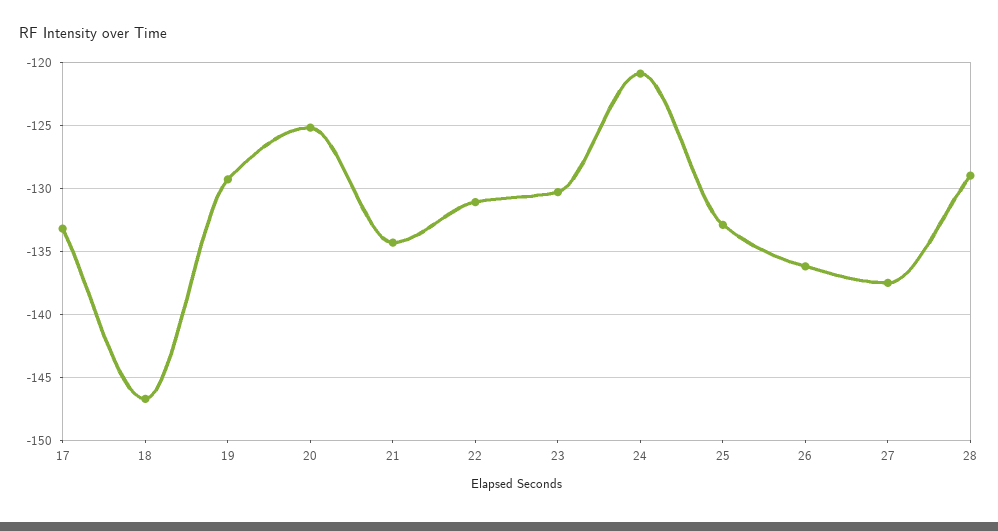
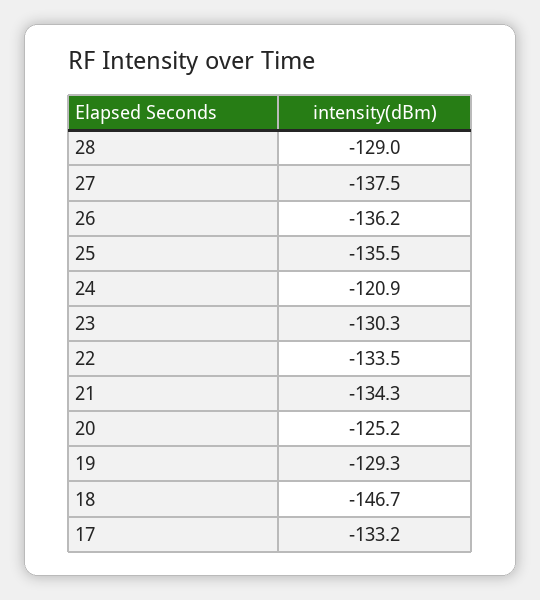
  {
    "17": -133.2,
    "18": -146.7,
    "19": -129.3,
    "20": -125.2,
    "21": -134.3,
-   "22": -131,
+   "22": -133.5,
    "23": -130.3,
    "24": -120.9,
-   "25": -133,
+   "25": -135.5,
    "26": -136.2,
    "27": -137.5,
    "28": -129
  }

